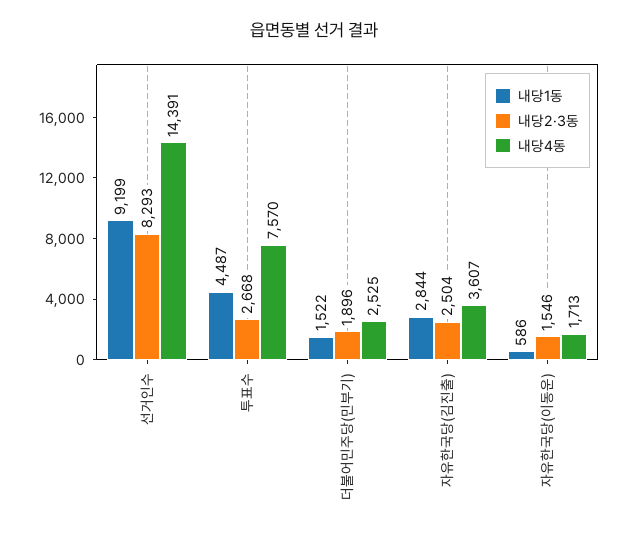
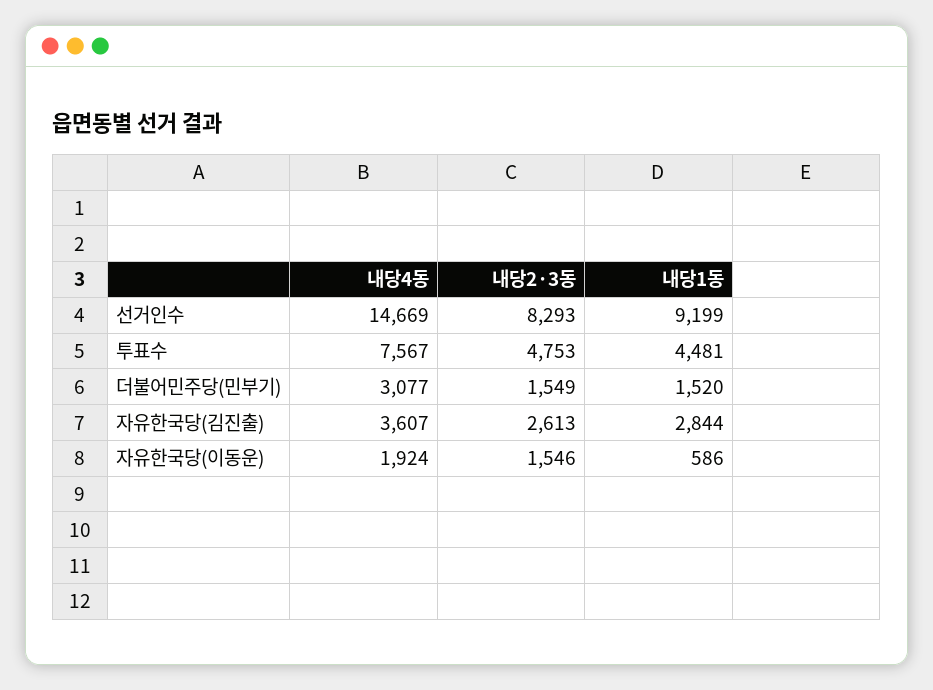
  {
    "내당1동": {
      "선거인수": 9199,
-     "투표수": 4487,
+     "투표수": 4481,
-     "더불어민주당(민부기)": 1522,
+     "더불어민주당(민부기)": 1520,
      "자유한국당(김진출)": 2844,
      "자유한국당(이동운)": 586
    },
    "내당2·3동": {
      "선거인수": 8293,
-     "투표수": 2668,
+     "투표수": 4753,
-     "더불어민주당(민부기)": 1896,
+     "더불어민주당(민부기)": 1549,
-     "자유한국당(김진출)": 2504,
+     "자유한국당(김진출)": 2613,
      "자유한국당(이동운)": 1546
    },
    "내당4동": {
-     "선거인수": 14391,
+     "선거인수": 14669,
-     "투표수": 7570,
+     "투표수": 7567,
-     "더불어민주당(민부기)": 2525,
+     "더불어민주당(민부기)": 3077,
      "자유한국당(김진출)": 3607,
-     "자유한국당(이동운)": 1713
+     "자유한국당(이동운)": 1924
    }
  }

